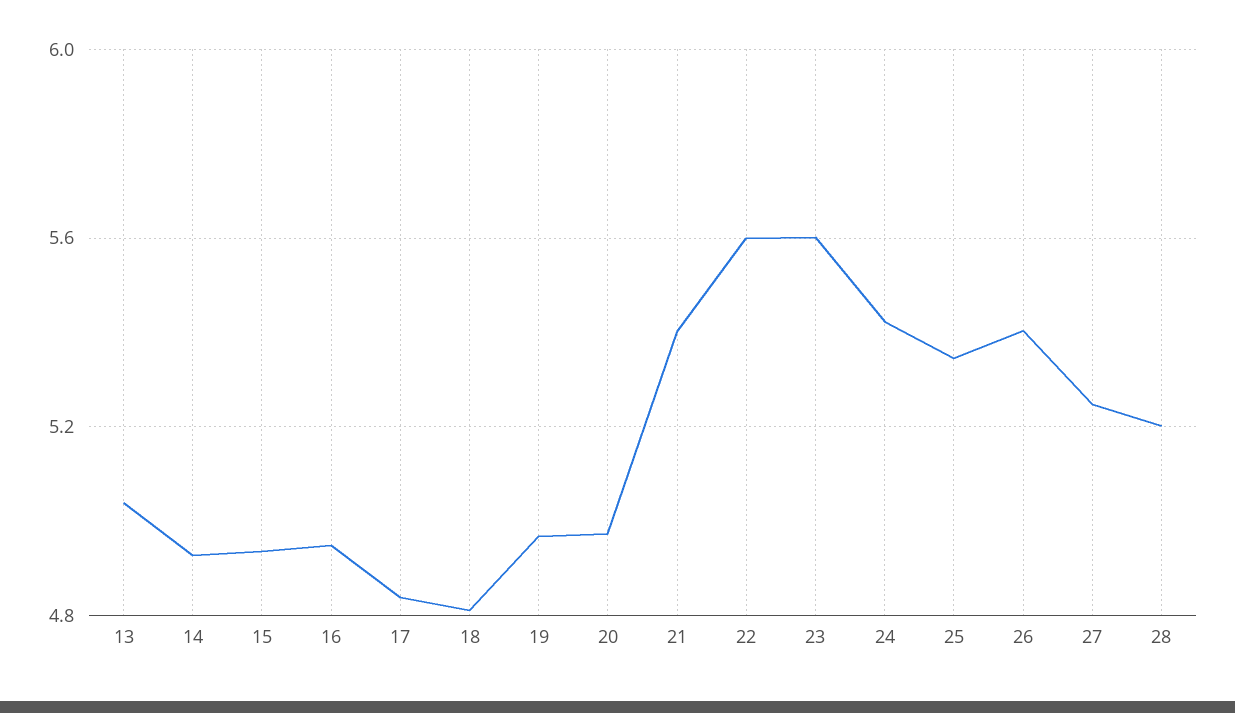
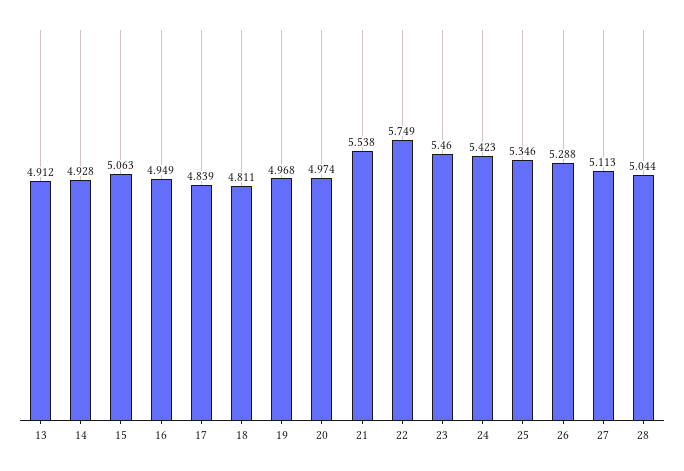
  {
-   "13": 5.05,
+   "13": 4.912,
    "14": 4.928,
-   "15": 4.95,
+   "15": 5.063,
    "16": 4.949,
    "17": 4.839,
    "18": 4.811,
    "19": 4.968,
    "20": 4.974,
-   "21": 5.4,
+   "21": 5.538,
-   "22": 5.6,
+   "22": 5.749,
-   "23": 5.6,
+   "23": 5.46,
    "24": 5.423,
    "25": 5.346,
-   "26": 5.4,
+   "26": 5.288,
-   "27": 5.25,
+   "27": 5.113,
-   "28": 5.2
+   "28": 5.044
  }

